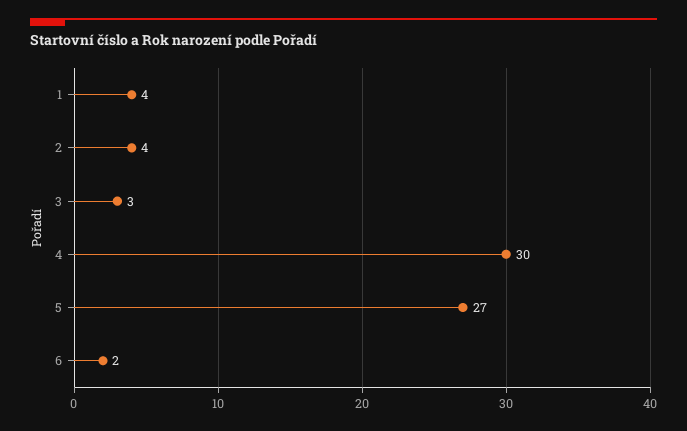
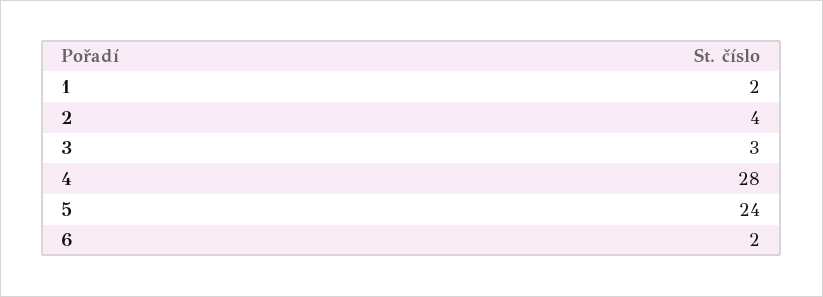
  {
-   "1": 4,
+   "1": 2,
    "2": 4,
    "3": 3,
-   "4": 30,
+   "4": 28,
-   "5": 27,
+   "5": 24,
    "6": 2
  }

